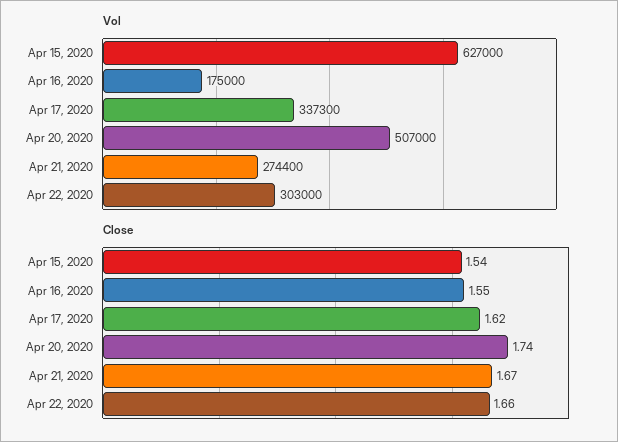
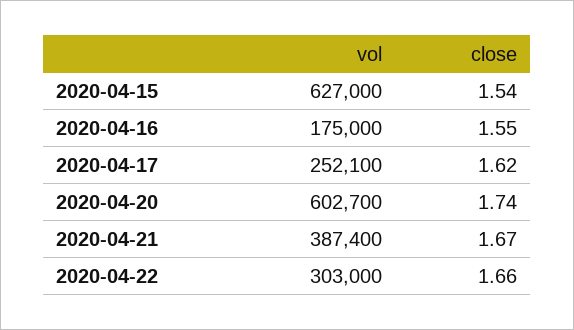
  {
    "Vol": {
      "Apr 15, 2020": 627000,
      "Apr 16, 2020": 175000,
-     "Apr 17, 2020": 337300,
+     "Apr 17, 2020": 252100,
-     "Apr 20, 2020": 507000,
+     "Apr 20, 2020": 602700,
-     "Apr 21, 2020": 274400,
+     "Apr 21, 2020": 387400,
      "Apr 22, 2020": 303000
    },
    "Close": {
      "Apr 15, 2020": 1.54,
      "Apr 16, 2020": 1.55,
      "Apr 17, 2020": 1.62,
      "Apr 20, 2020": 1.74,
      "Apr 21, 2020": 1.67,
      "Apr 22, 2020": 1.66
    }
  }

